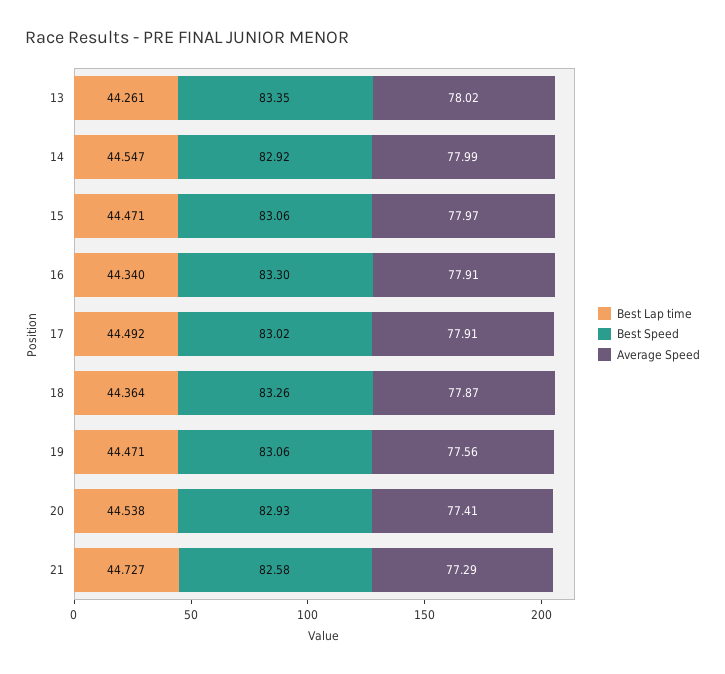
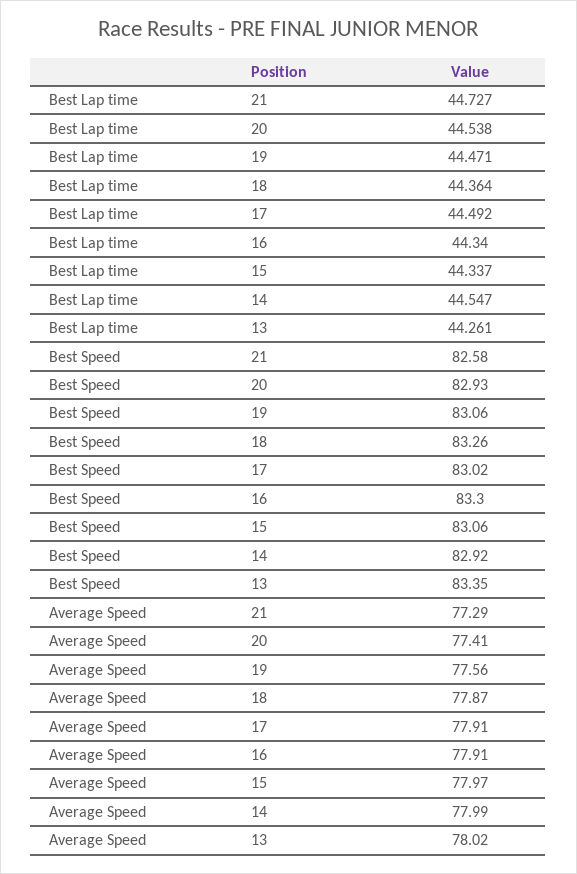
  {
    "Best Lap time": {
      "13": 44.261,
      "14": 44.547,
-     "15": 44.471,
+     "15": 44.337,
      "16": 44.34,
      "17": 44.492,
      "18": 44.364,
      "19": 44.471,
      "20": 44.538,
      "21": 44.727
    },
    "Best Speed": {
      "13": 83.35,
      "14": 82.92,
      "15": 83.06,
      "16": 83.3,
      "17": 83.02,
      "18": 83.26,
      "19": 83.06,
      "20": 82.93,
      "21": 82.58
    },
    "Average Speed": {
      "13": 78.02,
      "14": 77.99,
      "15": 77.97,
      "16": 77.91,
      "17": 77.91,
      "18": 77.87,
      "19": 77.56,
      "20": 77.41,
      "21": 77.29
    }
  }

